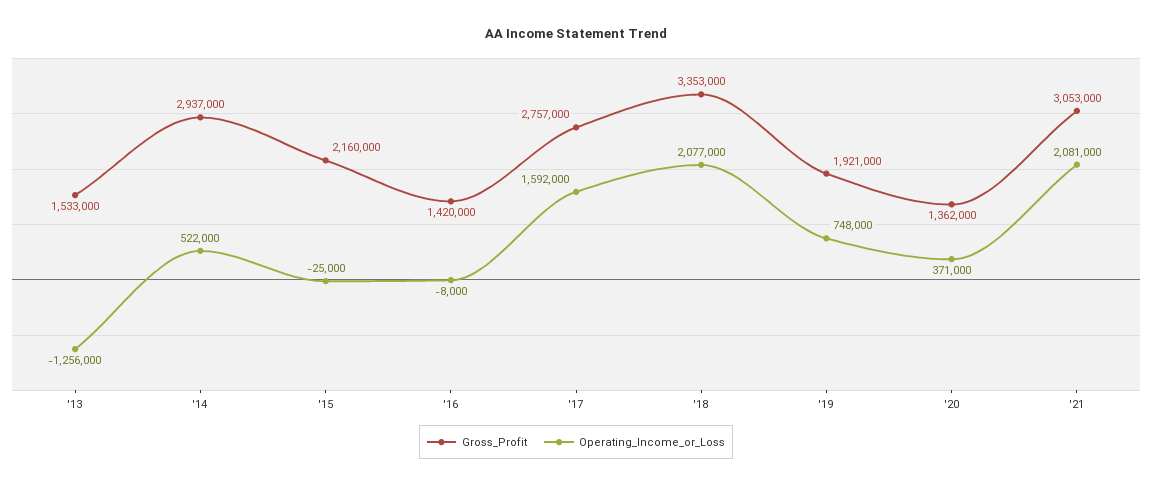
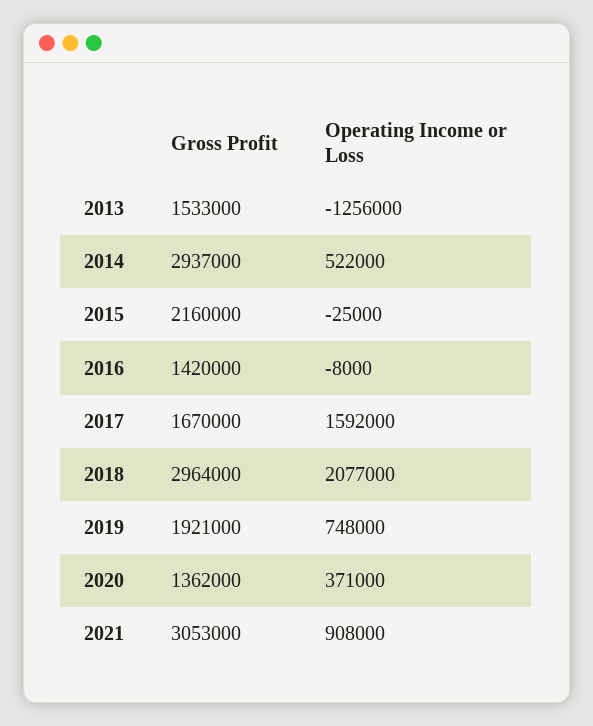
  {
    "Gross_Profit": {
      "'13": 1533000,
      "'14": 2937000,
      "'15": 2160000,
      "'16": 1420000,
-     "'17": 2757000,
+     "'17": 1670000,
-     "'18": 3353000,
+     "'18": 2964000,
      "'19": 1921000,
      "'20": 1362000,
      "'21": 3053000
    },
    "Operating_Income_or_Loss": {
      "'13": -1256000,
      "'14": 522000,
      "'15": -25000,
      "'16": -8000,
      "'17": 1592000,
      "'18": 2077000,
      "'19": 748000,
      "'20": 371000,
-     "'21": 2081000
+     "'21": 908000
    }
  }

